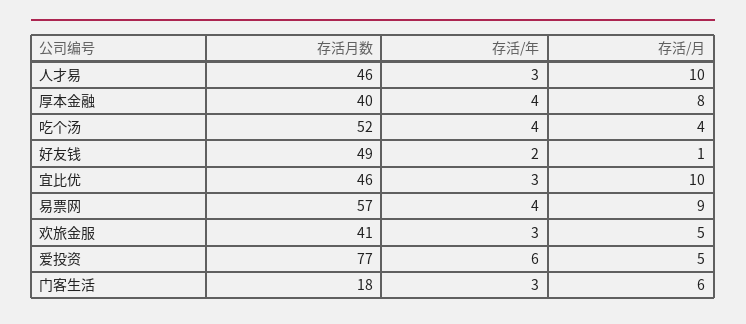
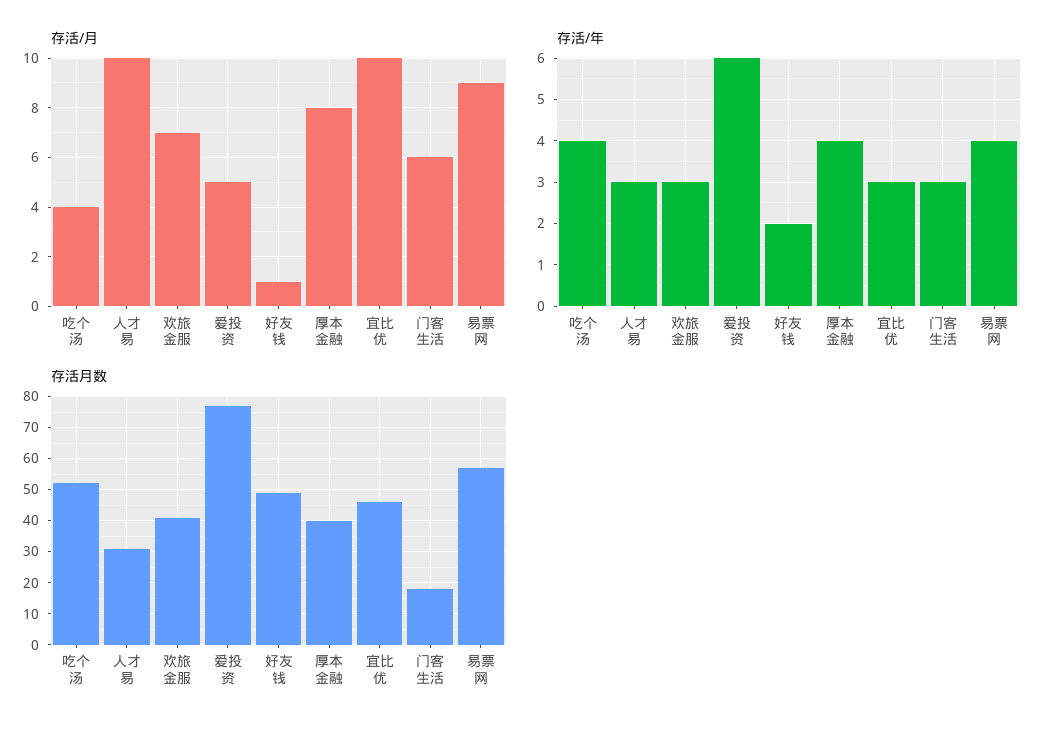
  {
    "存活月数": {
-     "人才易": 46,
+     "人才易": 30,
      "厚本金融": 40,
      "吃个汤": 52,
      "好友钱": 49,
      "宜比优": 46,
      "易票网": 57,
      "欢旅金服": 41,
      "爱投资": 77,
      "门客生活": 18
    },
    "存活/年": {
      "人才易": 3,
      "厚本金融": 4,
      "吃个汤": 4,
      "好友钱": 2,
      "宜比优": 3,
      "易票网": 4,
      "欢旅金服": 3,
      "爱投资": 6,
      "门客生活": 3
    },
    "存活/月": {
      "人才易": 10,
      "厚本金融": 8,
      "吃个汤": 4,
      "好友钱": 1,
      "宜比优": 10,
      "易票网": 9,
-     "欢旅金服": 5,
+     "欢旅金服": 7,
      "爱投资": 5,
      "门客生活": 6
    }
  }

